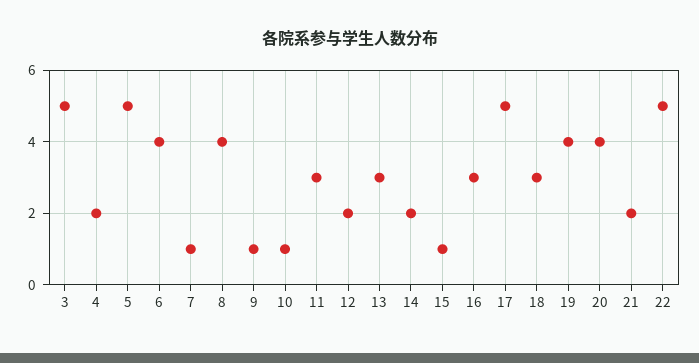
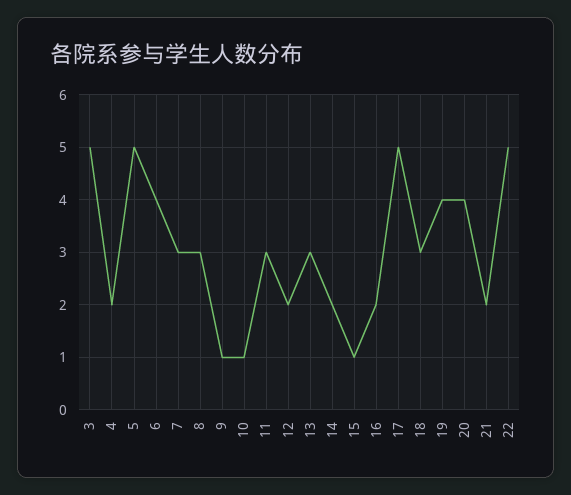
  {
    "3": 5,
    "4": 2,
    "5": 5,
    "6": 4,
-   "7": 1,
+   "7": 3,
-   "8": 4,
+   "8": 3,
    "9": 1,
    "10": 1,
    "11": 3,
    "12": 2,
    "13": 3,
    "14": 2,
    "15": 1,
-   "16": 3,
+   "16": 2,
    "17": 5,
    "18": 3,
    "19": 4,
    "20": 4,
    "21": 2,
    "22": 5
  }

